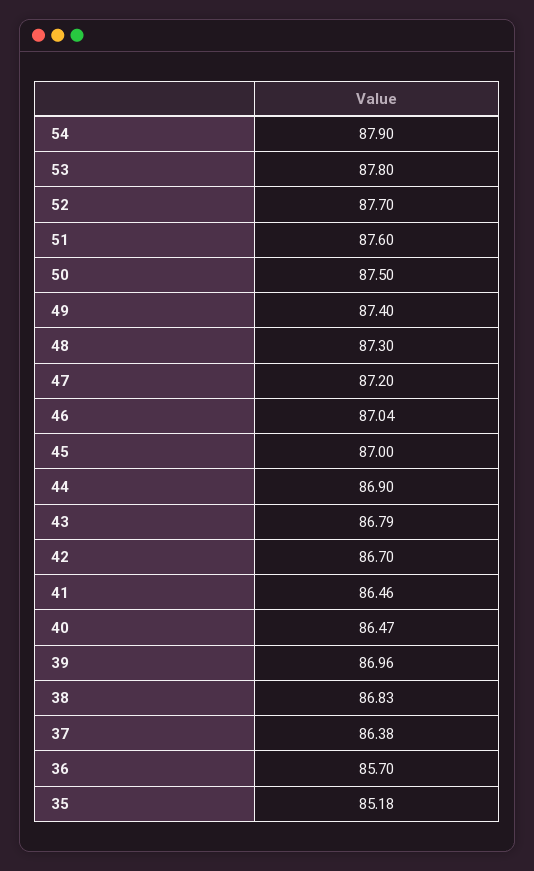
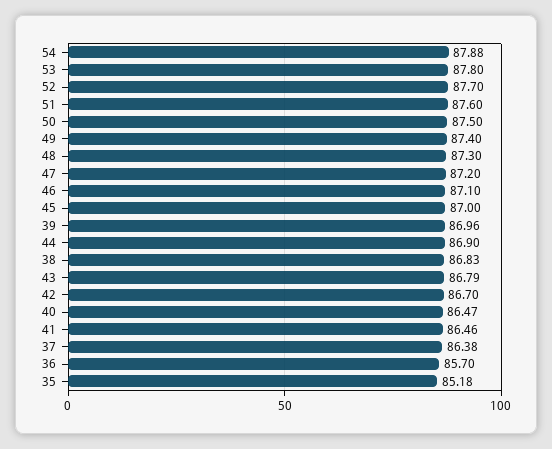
  {
-   "54": 87.9,
+   "54": 87.88,
    "53": 87.8,
    "52": 87.7,
    "51": 87.6,
    "50": 87.5,
    "49": 87.4,
    "48": 87.3,
    "47": 87.2,
-   "46": 87.04,
+   "46": 87.1,
    "45": 87,
    "44": 86.9,
    "43": 86.79,
    "42": 86.7,
    "41": 86.46,
    "40": 86.47,
    "39": 86.96,
    "38": 86.83,
    "37": 86.38,
    "36": 85.7,
    "35": 85.18
  }

